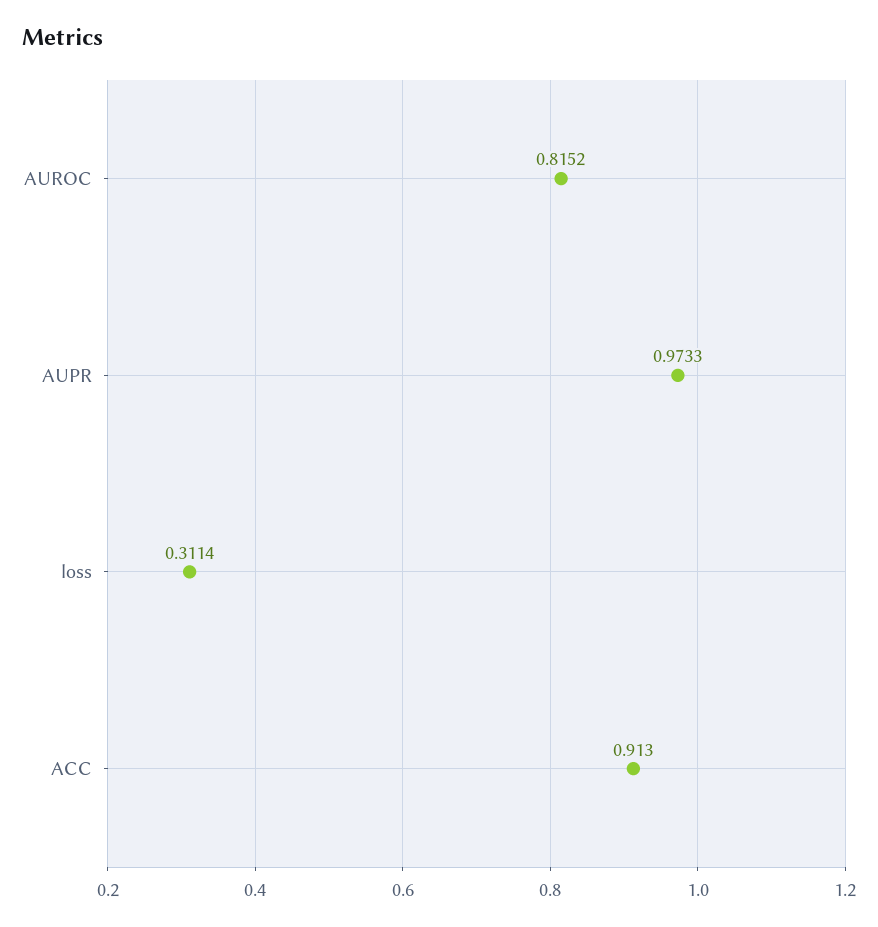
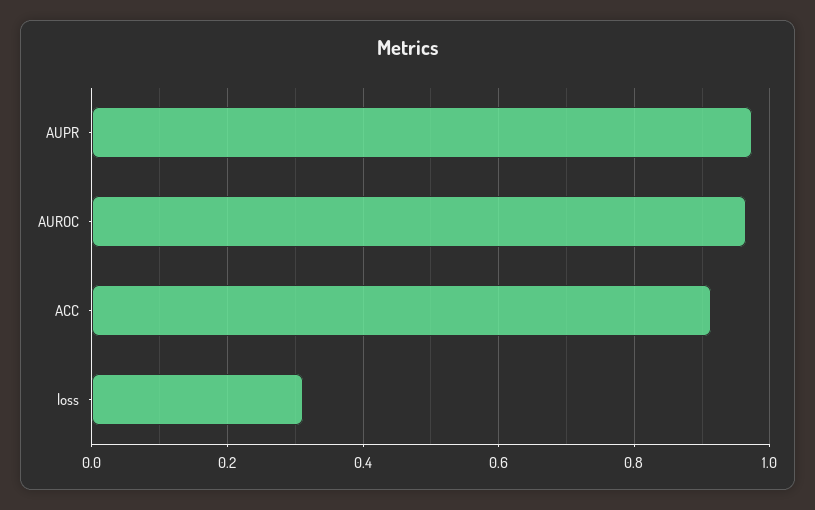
  {
-   "AUROC": 0.8152,
+   "AUROC": 0.96,
    "AUPR": 0.9733,
    "loss": 0.3114,
    "ACC": 0.913
  }

